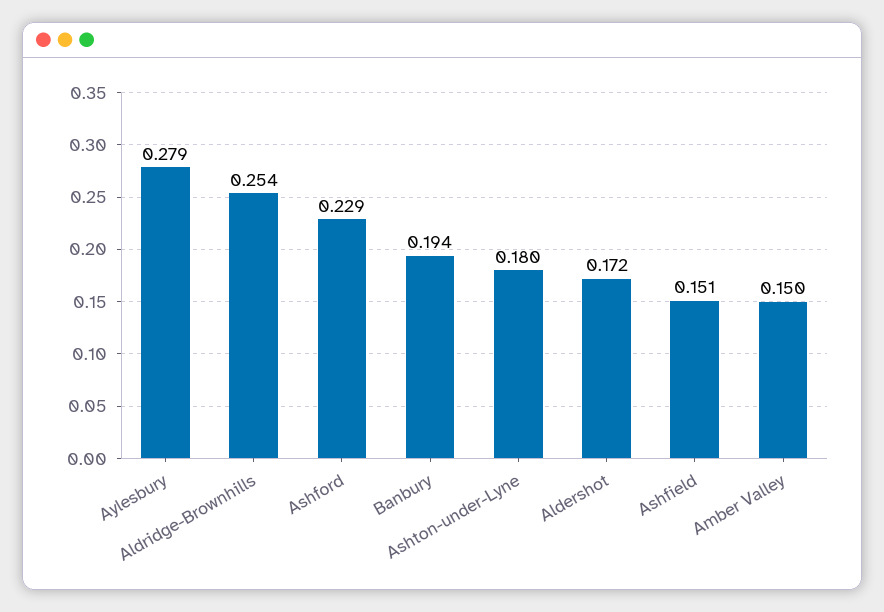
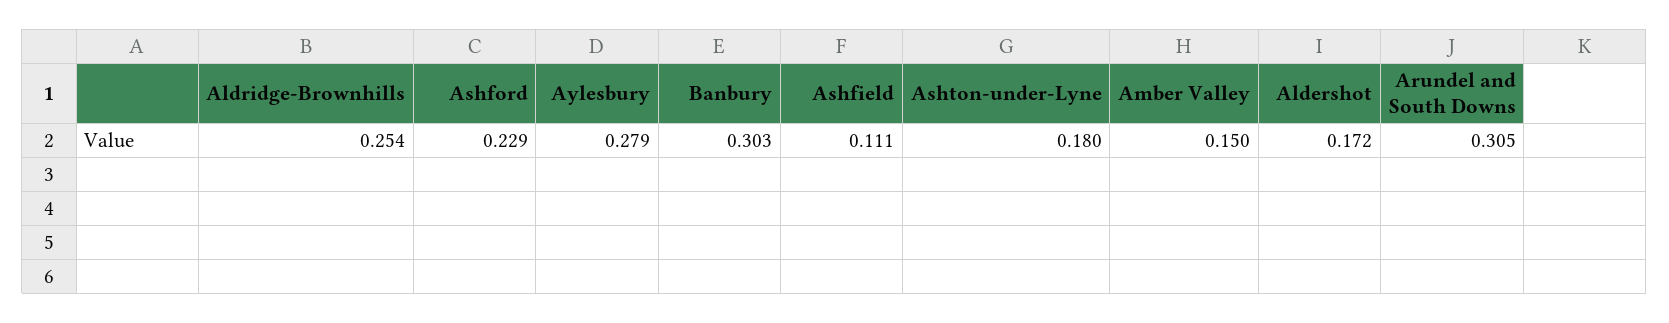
  {
    "Aylesbury": 0.279,
    "Aldridge-Brownhills": 0.254,
    "Ashford": 0.229,
-   "Banbury": 0.194,
+   "Banbury": 0.303,
    "Ashton-under-Lyne": 0.18,
    "Aldershot": 0.172,
-   "Ashfield": 0.151,
+   "Ashfield": 0.111,
-   "Amber Valley": 0.15
+   "Amber Valley": 0.15,
+   "Arundel and South Downs": 0.305
  }

